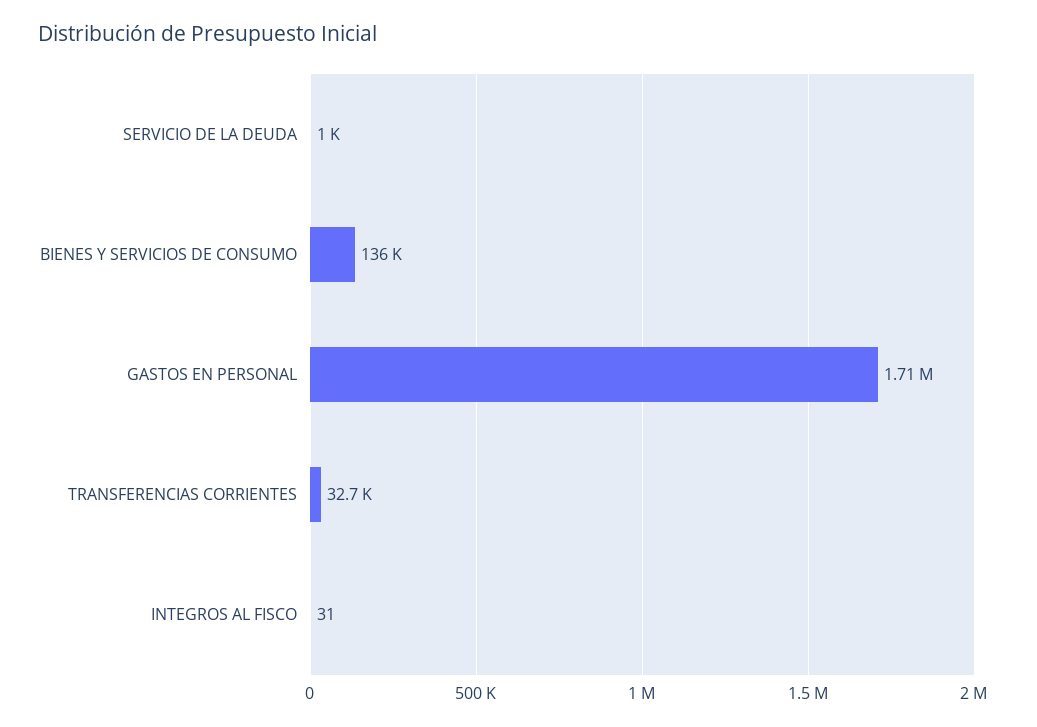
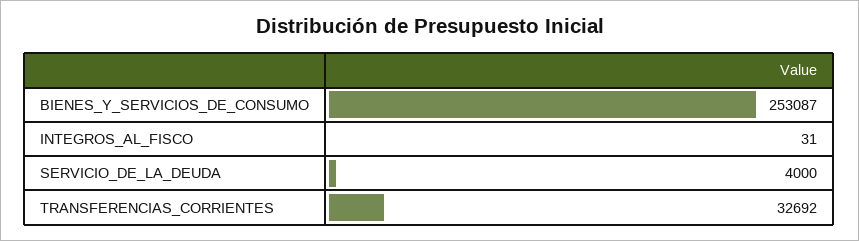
  {
-   "SERVICIO DE LA DEUDA": 1000,
+   "SERVICIO DE LA DEUDA": 4000,
-   "BIENES Y SERVICIOS DE CONSUMO": 136000,
+   "BIENES Y SERVICIOS DE CONSUMO": 253087,
-   "GASTOS EN PERSONAL": 1710000,
    "TRANSFERENCIAS CORRIENTES": 32692,
    "INTEGROS AL FISCO": 31
  }

